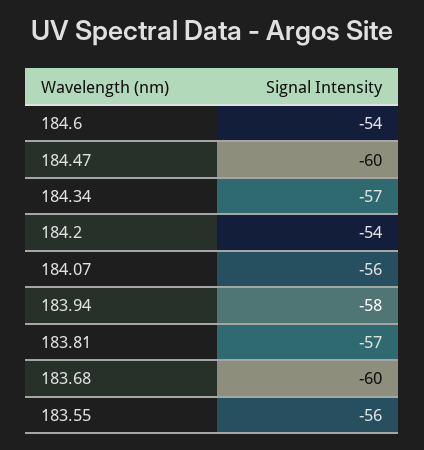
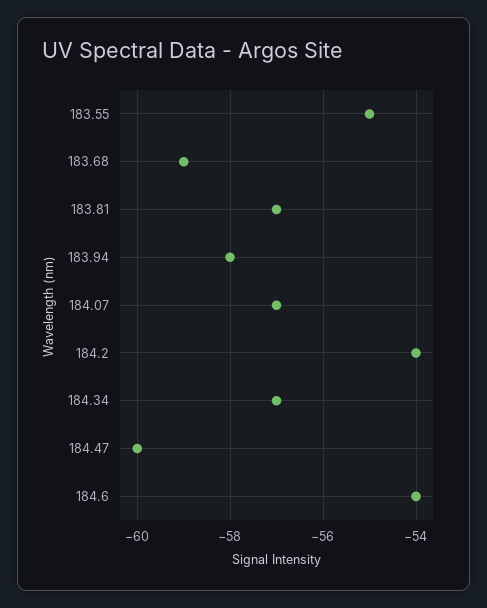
  {
    "184.6": -54,
    "184.47": -60,
    "184.34": -57,
    "184.2": -54,
-   "184.07": -56,
+   "184.07": -57,
    "183.94": -58,
    "183.81": -57,
-   "183.68": -60,
+   "183.68": -59,
-   "183.55": -56
+   "183.55": -55
  }

